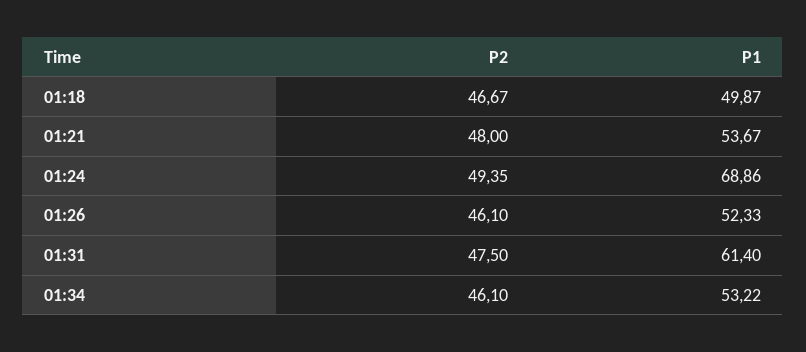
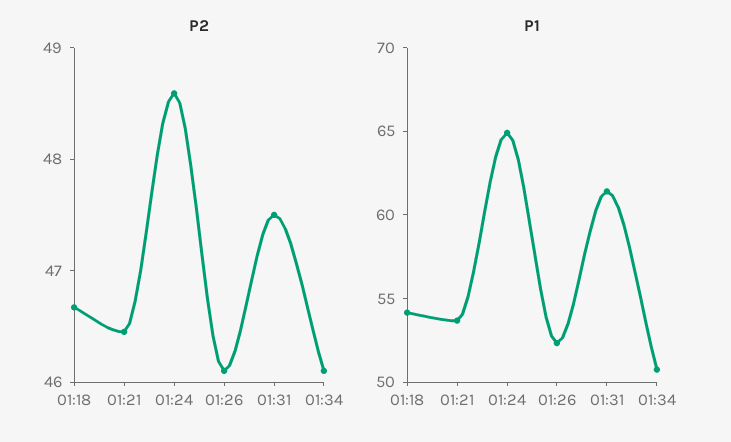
  {
    "P2": {
      "01:18": 46.67,
-     "01:21": 48,
+     "01:21": 46.4,
-     "01:24": 49.35,
+     "01:24": 48.6,
      "01:26": 46.1,
      "01:31": 47.5,
      "01:34": 46.1
    },
    "P1": {
-     "01:18": 49.87,
+     "01:18": 54,
      "01:21": 53.67,
-     "01:24": 68.86,
+     "01:24": 65,
      "01:26": 52.33,
      "01:31": 61.4,
-     "01:34": 53.22
+     "01:34": 51
    }
  }

